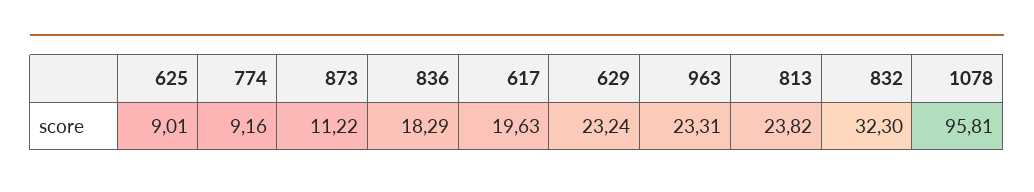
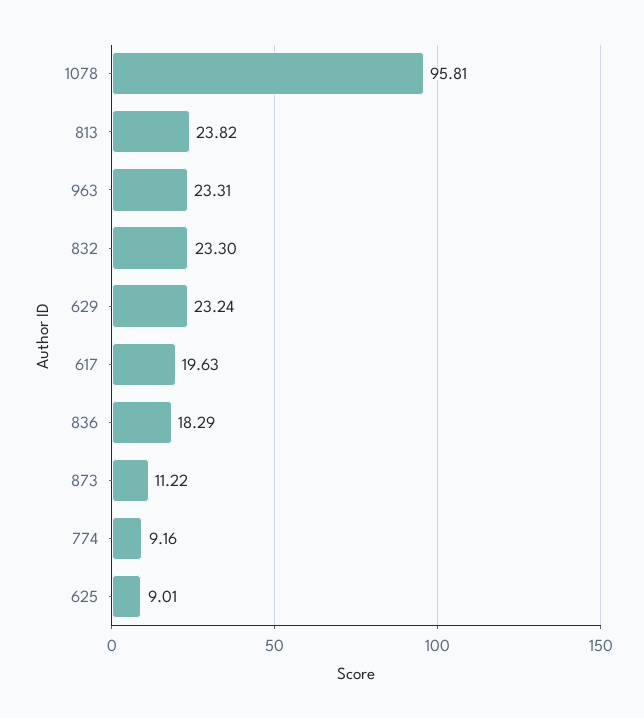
  {
    "625": 9.01,
    "774": 9.16,
    "873": 11.22,
    "836": 18.29,
    "617": 19.63,
    "629": 23.24,
    "963": 23.31,
    "813": 23.82,
-   "832": 32.3,
+   "832": 23.3,
    "1078": 95.81
  }

